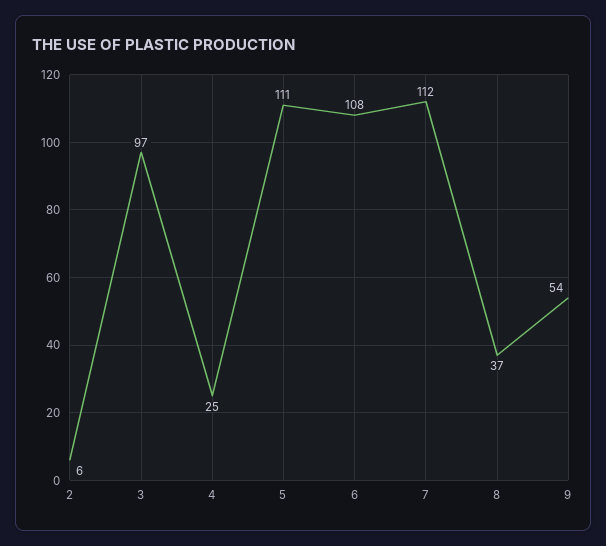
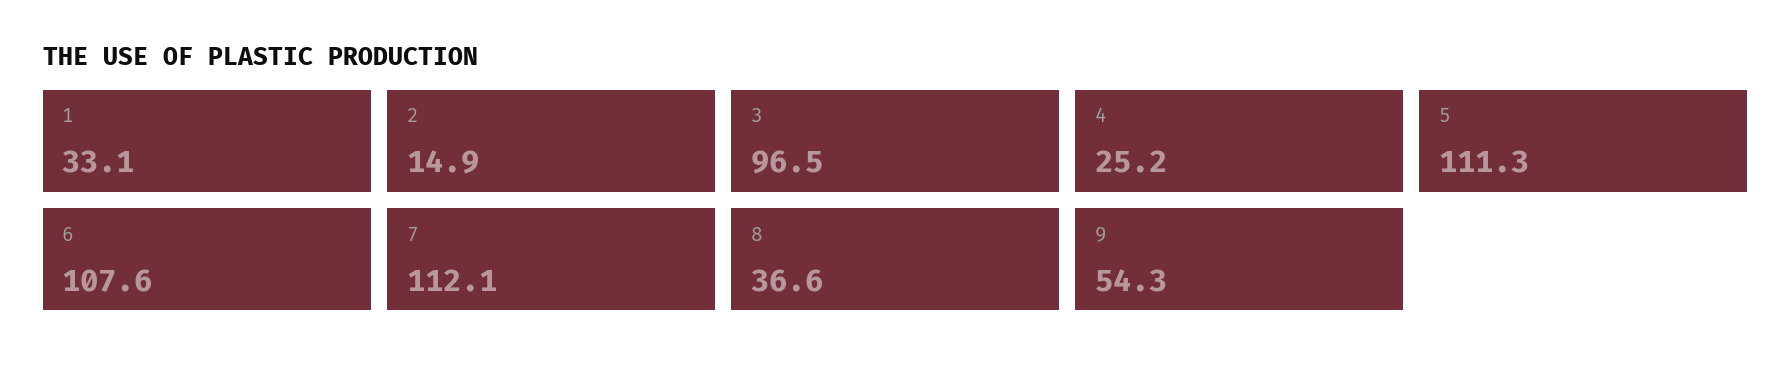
  {
-   "2": 6,
+   "2": 14.9,
    "3": 96.5,
    "4": 25.2,
    "5": 111.3,
    "6": 107.6,
    "7": 112.1,
    "8": 36.6,
-   "9": 54.3
+   "9": 54.3,
+   "1": 33.1
  }

